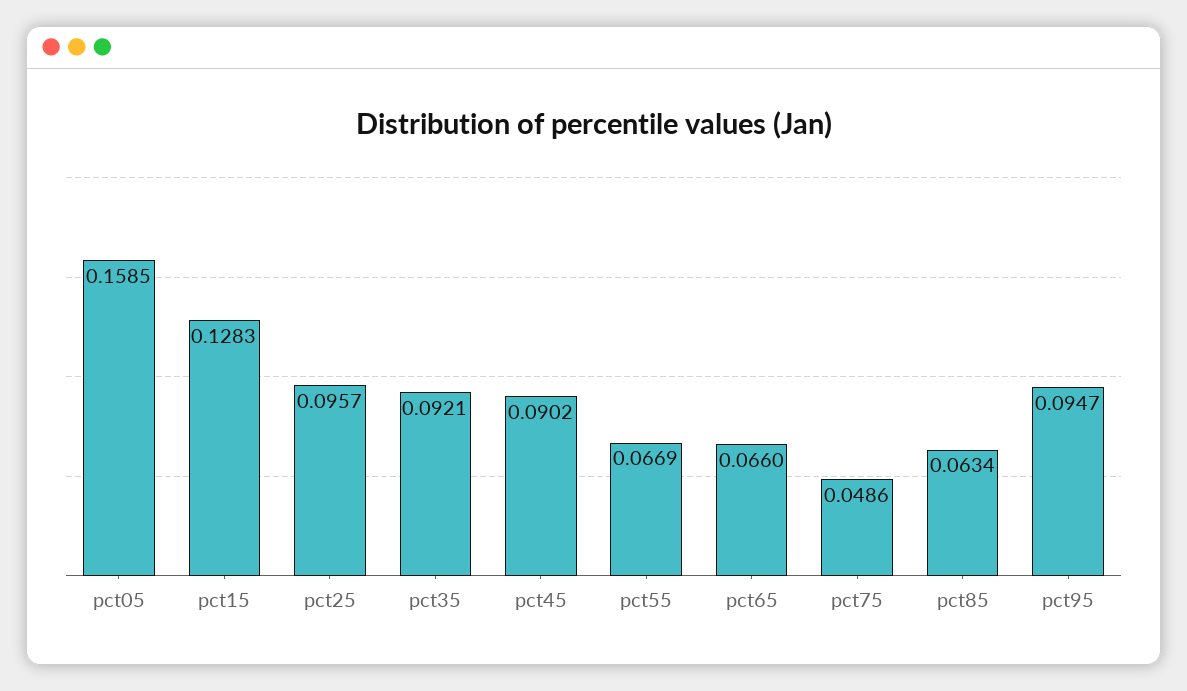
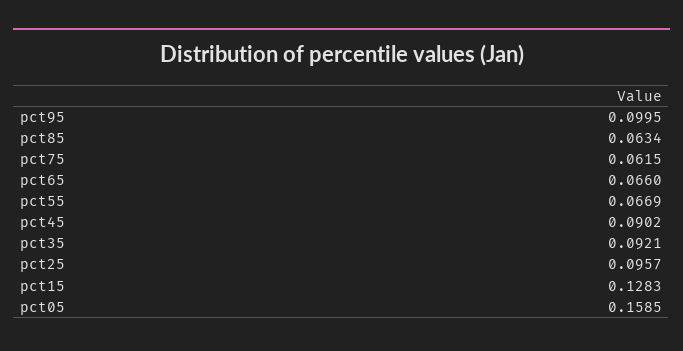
  {
    "pct05": 0.1585,
    "pct15": 0.1283,
    "pct25": 0.0957,
    "pct35": 0.0921,
    "pct45": 0.0902,
    "pct55": 0.0669,
    "pct65": 0.066,
-   "pct75": 0.0486,
+   "pct75": 0.0615,
    "pct85": 0.0634,
-   "pct95": 0.0947
+   "pct95": 0.0995
  }

